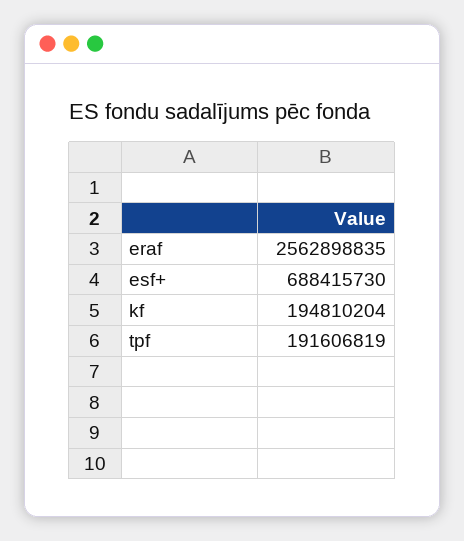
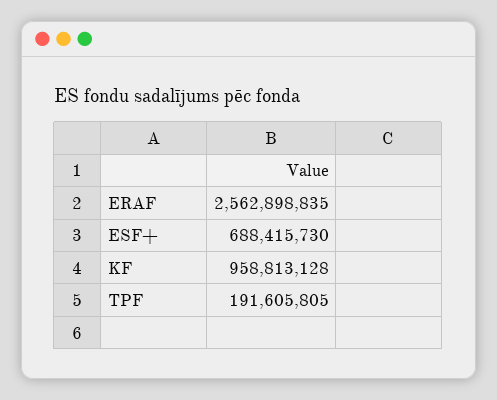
  {
    "eraf": 2562898835,
    "esf+": 688415730,
-   "kf": 194810204,
+   "kf": 958813128,
-   "tpf": 191606819
+   "tpf": 191605805
  }

